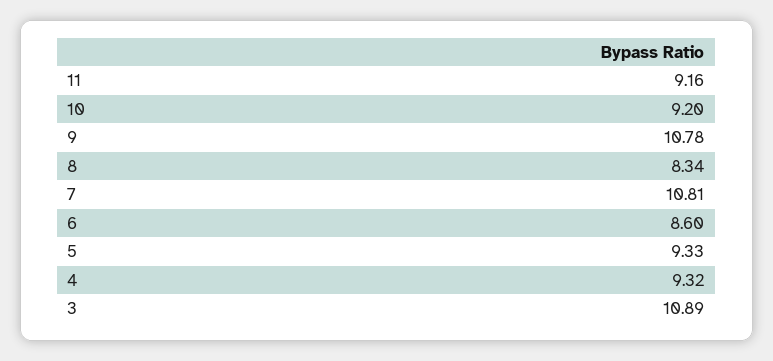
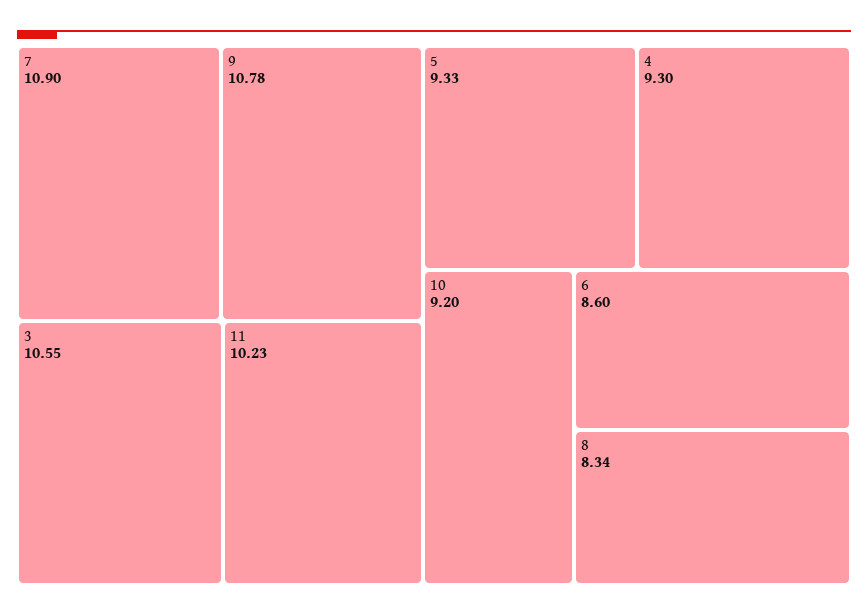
  {
-   "11": 9.16,
+   "11": 10.23,
    "10": 9.2,
    "9": 10.78,
    "8": 8.34,
-   "7": 10.81,
+   "7": 10.9,
    "6": 8.6,
    "5": 9.33,
-   "4": 9.32,
+   "4": 9.3,
-   "3": 10.89
+   "3": 10.55
  }

